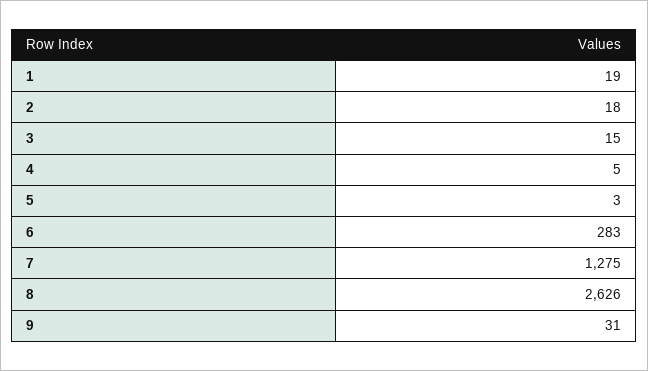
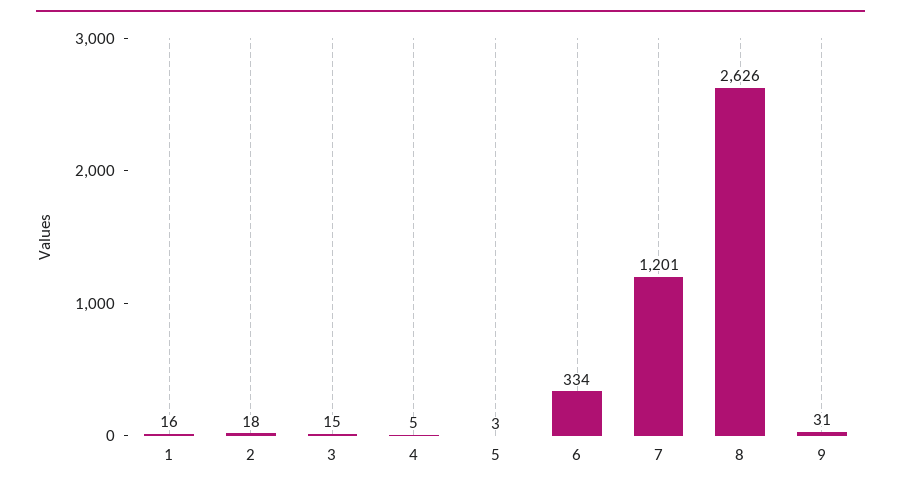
  {
-   "1": 19,
+   "1": 16,
    "2": 18,
    "3": 15,
    "4": 5,
    "5": 3,
-   "6": 283,
+   "6": 334,
-   "7": 1275,
+   "7": 1201,
    "8": 2626,
    "9": 31
  }

